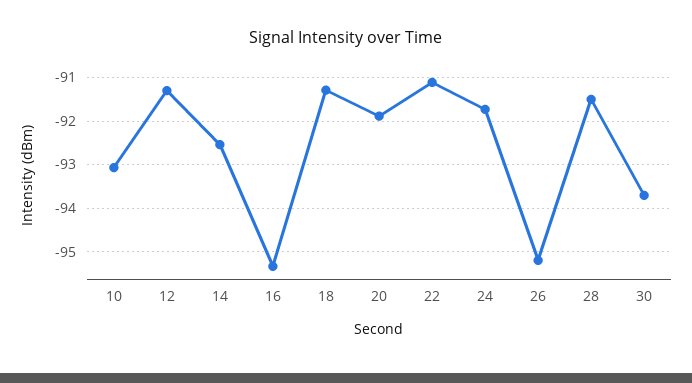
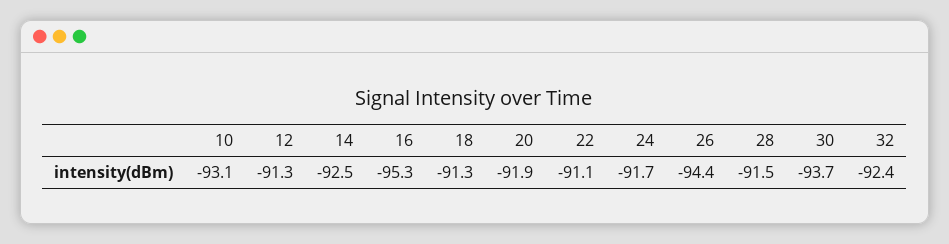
  {
    "10": -93.1,
    "12": -91.3,
    "14": -92.5,
    "16": -95.3,
    "18": -91.3,
    "20": -91.9,
    "22": -91.1,
    "24": -91.7,
-   "26": -95.2,
+   "26": -94.4,
    "28": -91.5,
-   "30": -93.7
+   "30": -93.7,
+   "32": -92.4
  }

